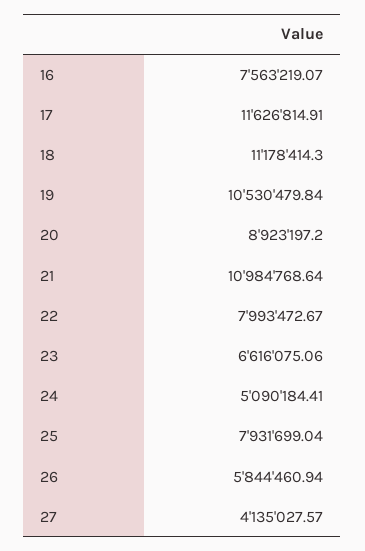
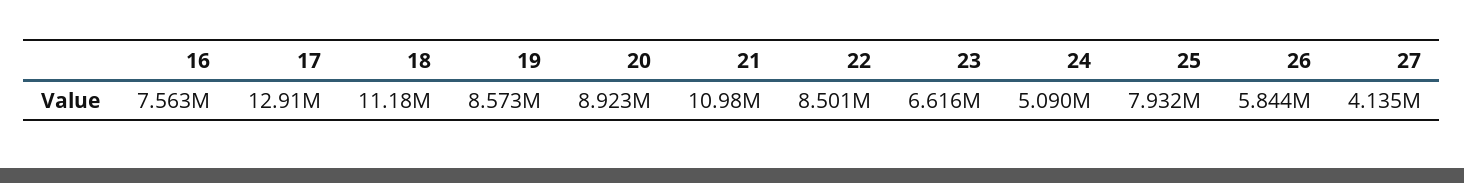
  {
    "16": 7563219.07,
-   "17": 11626814.91,
+   "17": 12910000,
    "18": 11178414.3,
-   "19": 10530479.84,
+   "19": 8573000,
    "20": 8923197.2,
    "21": 10984768.64,
-   "22": 7993472.67,
+   "22": 8501000,
    "23": 6616075.06,
    "24": 5090184.41,
    "25": 7931699.04,
    "26": 5844460.94,
    "27": 4135027.57
  }

